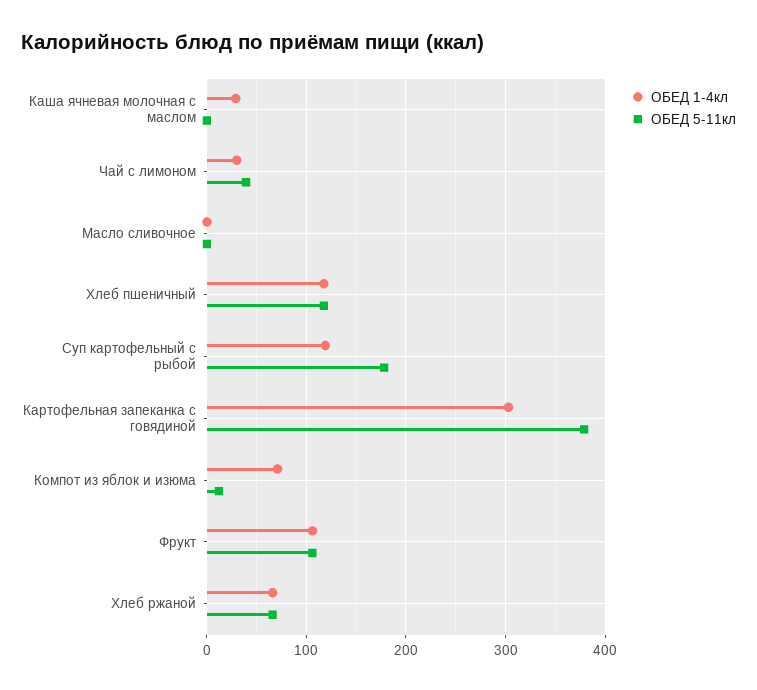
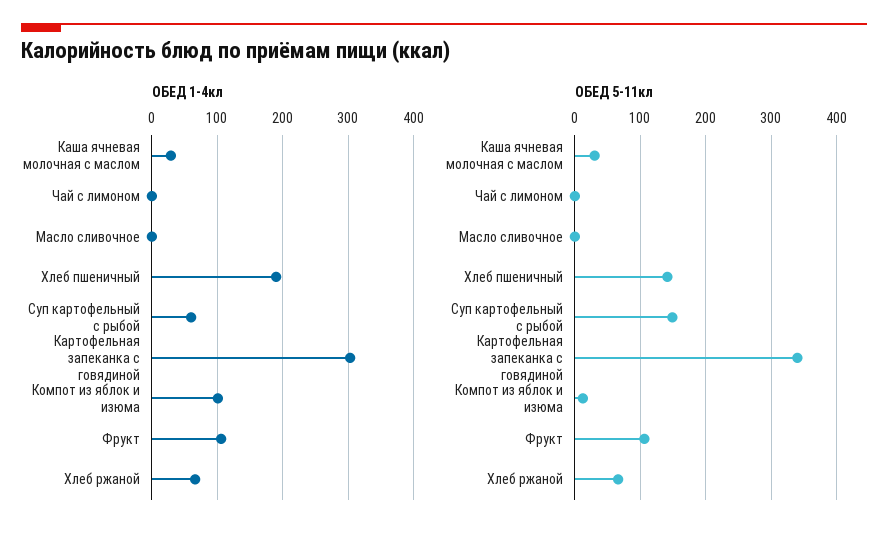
  {
    "ОБЕД 1-4кл": {
      "Каша ячневая молочная с маслом": 30,
-     "Чай с лимоном": 30,
+     "Чай с лимоном": 0,
      "Масло сливочное": 0,
-     "Хлеб пшеничный": 120,
+     "Хлеб пшеничный": 190,
-     "Суп картофельный с рыбой": 120,
+     "Суп картофельный с рыбой": 60,
      "Картофельная запеканка с говядиной": 300,
-     "Компот из яблок и изюма": 70,
+     "Компот из яблок и изюма": 100,
      "Фрукт": 110,
      "Хлеб ржаной": 70
    },
    "ОБЕД 5-11кл": {
-     "Каша ячневая молочная с маслом": 0,
+     "Каша ячневая молочная с маслом": 30,
-     "Чай с лимоном": 40,
+     "Чай с лимоном": 0,
      "Масло сливочное": 0,
-     "Хлеб пшеничный": 120,
+     "Хлеб пшеничный": 140,
-     "Суп картофельный с рыбой": 180,
+     "Суп картофельный с рыбой": 150,
-     "Картофельная запеканка с говядиной": 380,
+     "Картофельная запеканка с говядиной": 340,
      "Компот из яблок и изюма": 10,
      "Фрукт": 110,
      "Хлеб ржаной": 70
    }
  }

